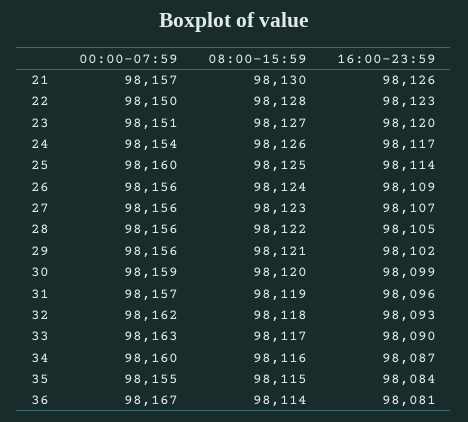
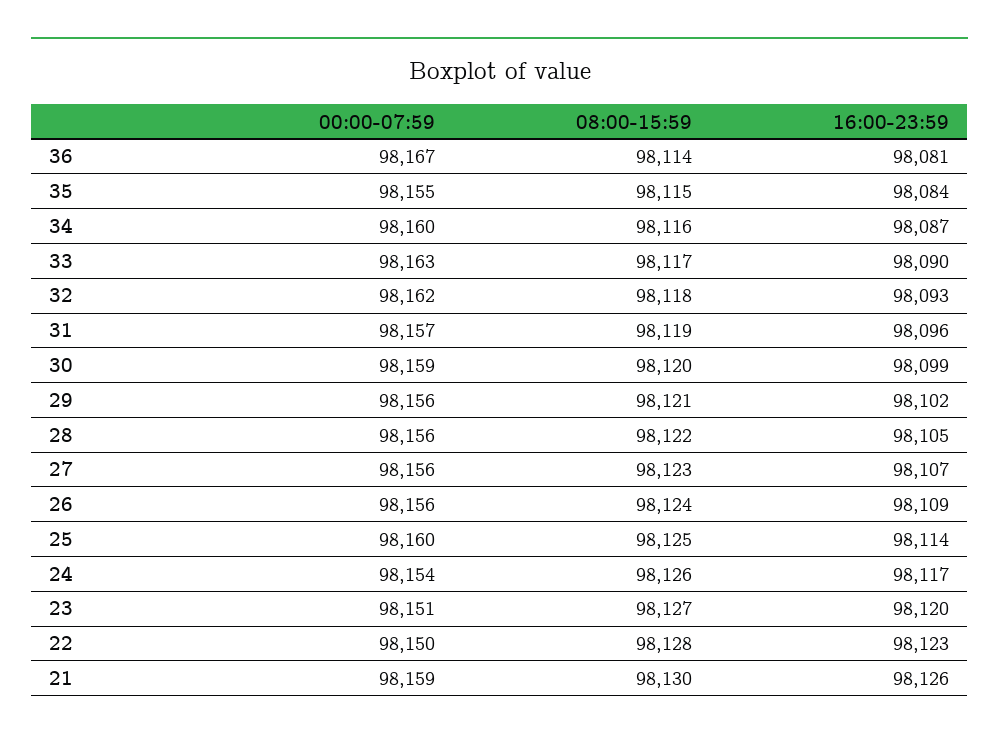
  {
    "00:00-07:59": {
-     "21": 98157,
+     "21": 98159,
      "22": 98150,
      "23": 98151,
      "24": 98154,
      "25": 98160,
      "26": 98156,
      "27": 98156,
      "28": 98156,
      "29": 98156,
      "30": 98159,
      "31": 98157,
      "32": 98162,
      "33": 98163,
      "34": 98160,
      "35": 98155,
      "36": 98167
    },
    "08:00-15:59": {
      "21": 98130,
      "22": 98128,
      "23": 98127,
      "24": 98126,
      "25": 98125,
      "26": 98124,
      "27": 98123,
      "28": 98122,
      "29": 98121,
      "30": 98120,
      "31": 98119,
      "32": 98118,
      "33": 98117,
      "34": 98116,
      "35": 98115,
      "36": 98114
    },
    "16:00-23:59": {
      "21": 98126,
      "22": 98123,
      "23": 98120,
      "24": 98117,
      "25": 98114,
      "26": 98109,
      "27": 98107,
      "28": 98105,
      "29": 98102,
      "30": 98099,
      "31": 98096,
      "32": 98093,
      "33": 98090,
      "34": 98087,
      "35": 98084,
      "36": 98081
    }
  }

